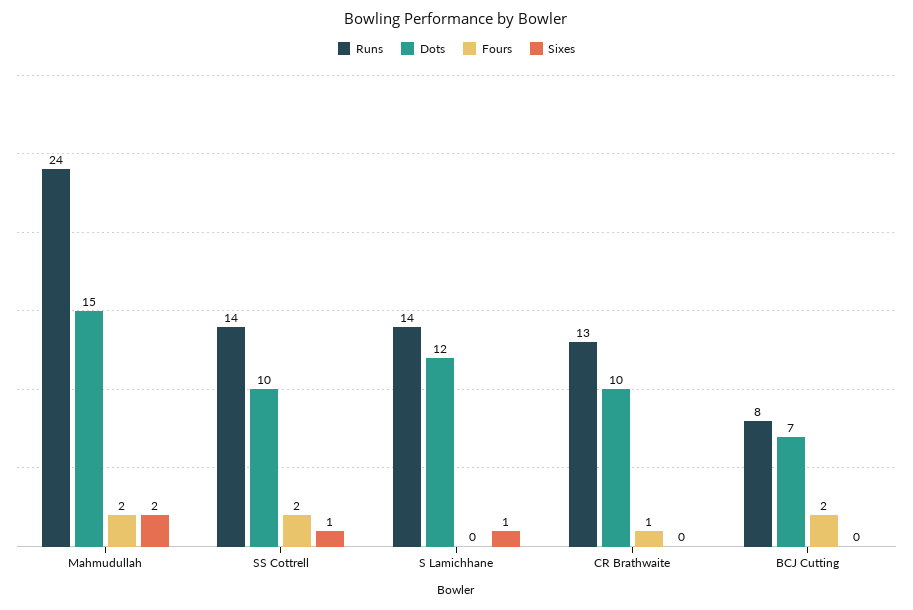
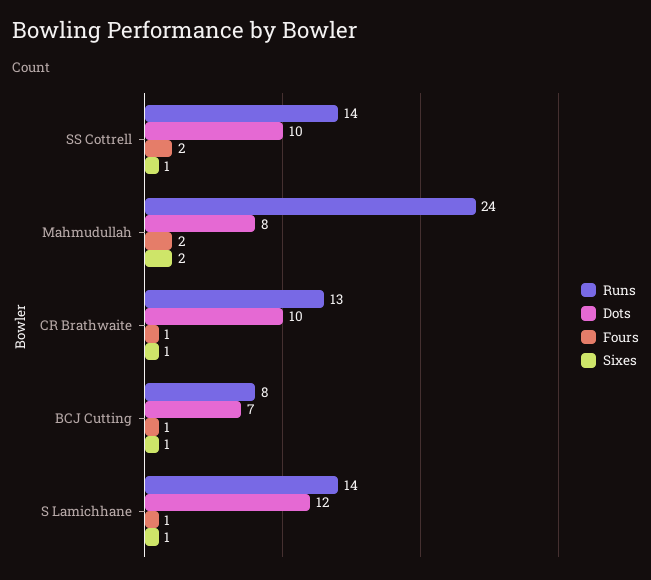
  {
    "Runs": {
      "Mahmudullah": 24,
      "SS Cottrell": 14,
      "S Lamichhane": 14,
      "CR Brathwaite": 13,
      "BCJ Cutting": 8
    },
    "Dots": {
-     "Mahmudullah": 15,
+     "Mahmudullah": 8,
      "SS Cottrell": 10,
      "S Lamichhane": 12,
      "CR Brathwaite": 10,
      "BCJ Cutting": 7
    },
    "Fours": {
      "Mahmudullah": 2,
      "SS Cottrell": 2,
-     "S Lamichhane": 0,
+     "S Lamichhane": 1,
      "CR Brathwaite": 1,
-     "BCJ Cutting": 2
+     "BCJ Cutting": 1
    },
    "Sixes": {
      "Mahmudullah": 2,
      "SS Cottrell": 1,
      "S Lamichhane": 1,
-     "CR Brathwaite": 0,
+     "CR Brathwaite": 1,
-     "BCJ Cutting": 0
+     "BCJ Cutting": 1
    }
  }

